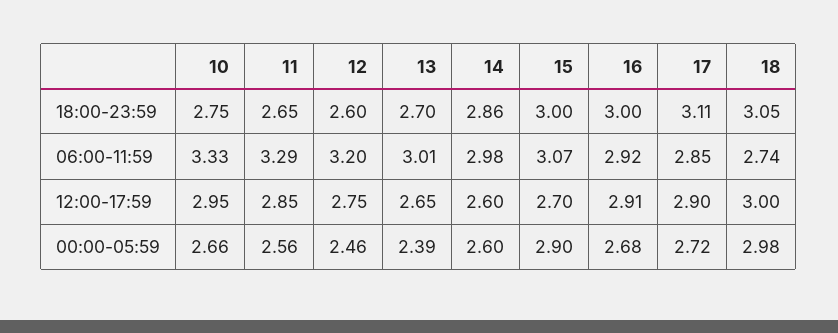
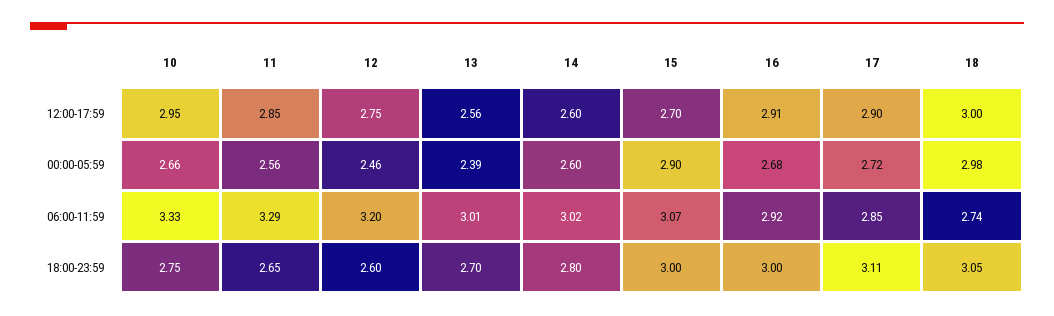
  {
    "10": {
      "18:00-23:59": 2.75,
      "06:00-11:59": 3.33,
      "12:00-17:59": 2.95,
      "00:00-05:59": 2.66
    },
    "11": {
      "18:00-23:59": 2.65,
      "06:00-11:59": 3.29,
      "12:00-17:59": 2.85,
      "00:00-05:59": 2.56
    },
    "12": {
      "18:00-23:59": 2.6,
      "06:00-11:59": 3.2,
      "12:00-17:59": 2.75,
      "00:00-05:59": 2.46
    },
    "13": {
      "18:00-23:59": 2.7,
      "06:00-11:59": 3.01,
-     "12:00-17:59": 2.65,
+     "12:00-17:59": 2.56,
      "00:00-05:59": 2.39
    },
    "14": {
-     "18:00-23:59": 2.86,
+     "18:00-23:59": 2.8,
-     "06:00-11:59": 2.98,
+     "06:00-11:59": 3.02,
      "12:00-17:59": 2.6,
      "00:00-05:59": 2.6
    },
    "15": {
      "18:00-23:59": 3,
      "06:00-11:59": 3.07,
      "12:00-17:59": 2.7,
      "00:00-05:59": 2.9
    },
    "16": {
      "18:00-23:59": 3,
      "06:00-11:59": 2.92,
      "12:00-17:59": 2.91,
      "00:00-05:59": 2.68
    },
    "17": {
      "18:00-23:59": 3.11,
      "06:00-11:59": 2.85,
      "12:00-17:59": 2.9,
      "00:00-05:59": 2.72
    },
    "18": {
      "18:00-23:59": 3.05,
      "06:00-11:59": 2.74,
      "12:00-17:59": 3,
      "00:00-05:59": 2.98
    }
  }

